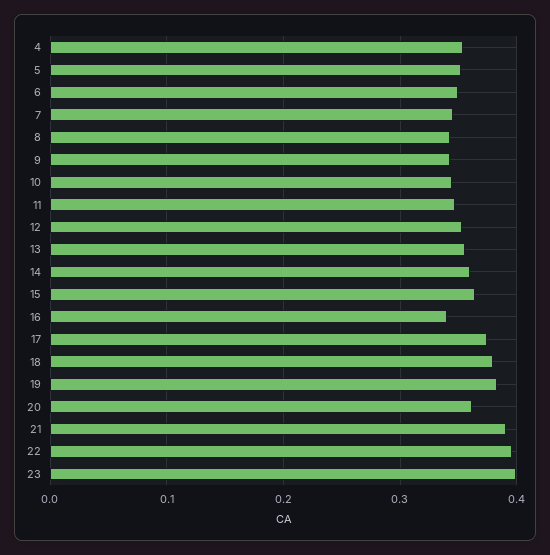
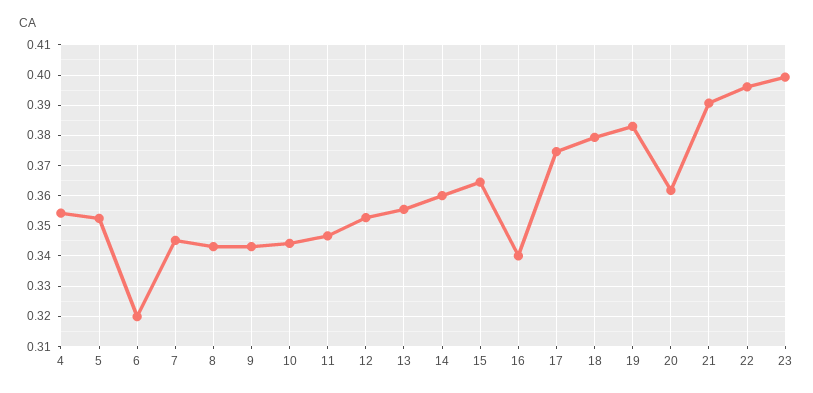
  {
    "4": 0.354,
    "5": 0.352,
-   "6": 0.35,
+   "6": 0.32,
    "7": 0.346,
    "8": 0.344,
    "9": 0.344,
    "10": 0.344,
    "11": 0.346,
    "12": 0.352,
    "13": 0.356,
    "14": 0.36,
    "15": 0.364,
    "16": 0.34,
    "17": 0.374,
    "18": 0.38,
    "19": 0.384,
    "20": 0.362,
    "21": 0.39,
    "22": 0.396,
    "23": 0.4
  }

